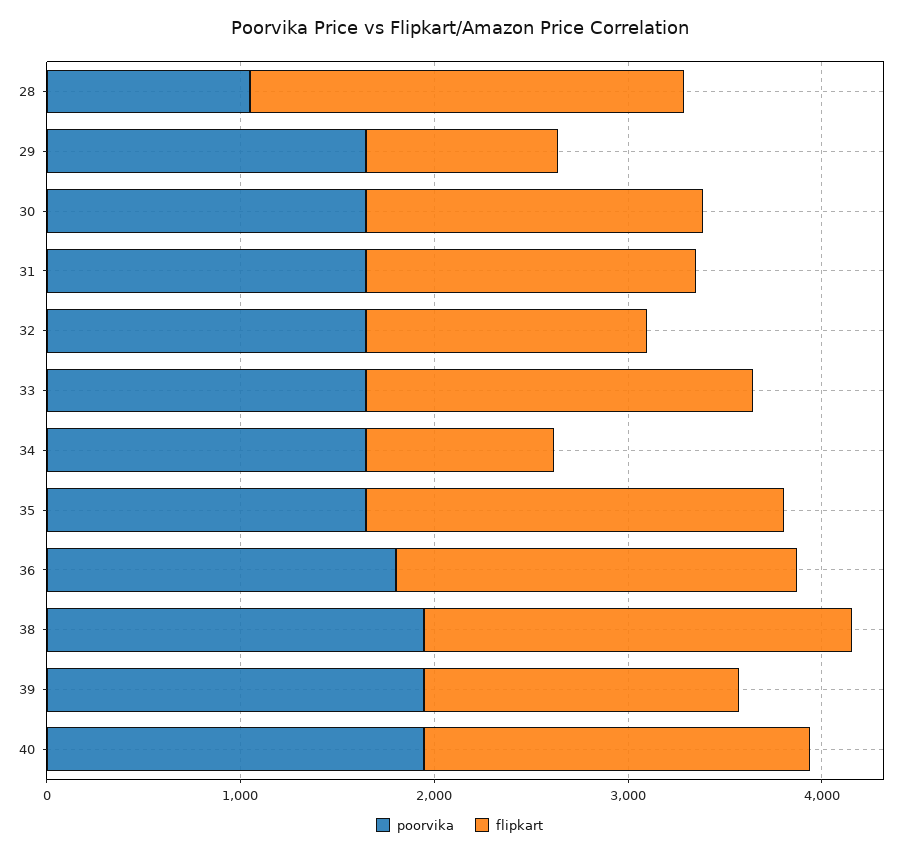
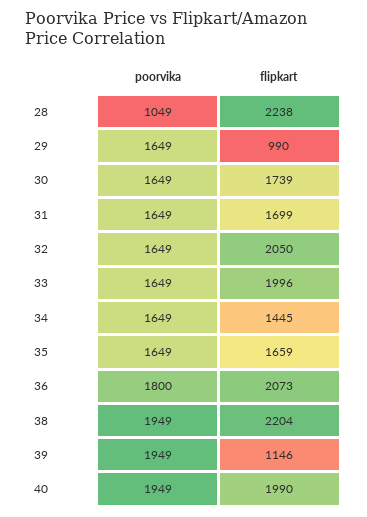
  {
    "poorvika": {
      "28": 1049,
      "29": 1649,
      "30": 1649,
      "31": 1649,
      "32": 1649,
      "33": 1649,
      "34": 1649,
      "35": 1649,
      "36": 1800,
      "38": 1949,
      "39": 1949,
      "40": 1949
    },
    "flipkart": {
      "28": 2238,
      "29": 990,
      "30": 1739,
      "31": 1699,
-     "32": 1400,
+     "32": 2050,
      "33": 1996,
-     "34": 1000,
+     "34": 1445,
-     "35": 2200,
+     "35": 1659,
      "36": 2073,
      "38": 2204,
-     "39": 1600,
+     "39": 1146,
      "40": 1990
    }
  }

